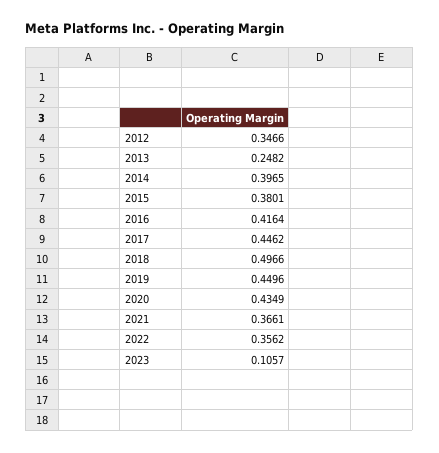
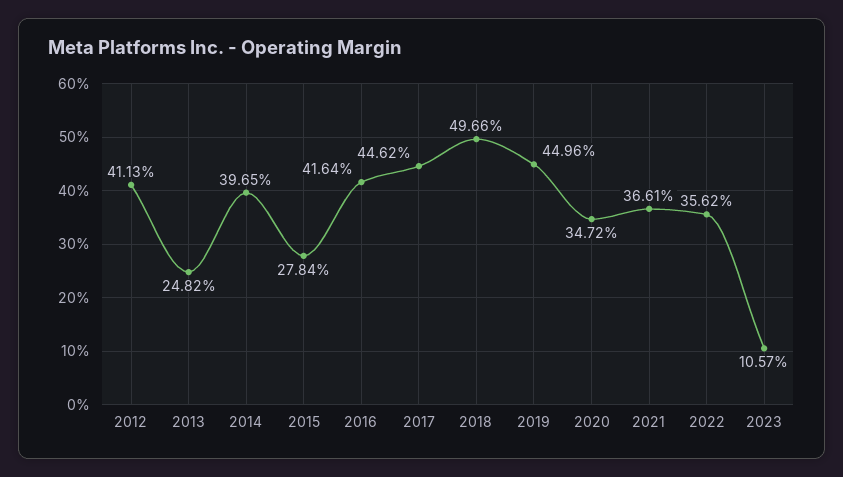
  {
-   "2012": 0.3466,
+   "2012": 0.4113,
    "2013": 0.2482,
    "2014": 0.3965,
-   "2015": 0.3801,
+   "2015": 0.2784,
    "2016": 0.4164,
    "2017": 0.4462,
    "2018": 0.4966,
    "2019": 0.4496,
-   "2020": 0.4349,
+   "2020": 0.3472,
    "2021": 0.3661,
    "2022": 0.3562,
    "2023": 0.1057
  }

